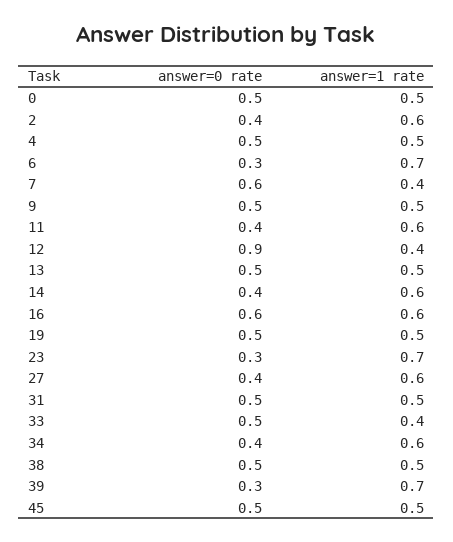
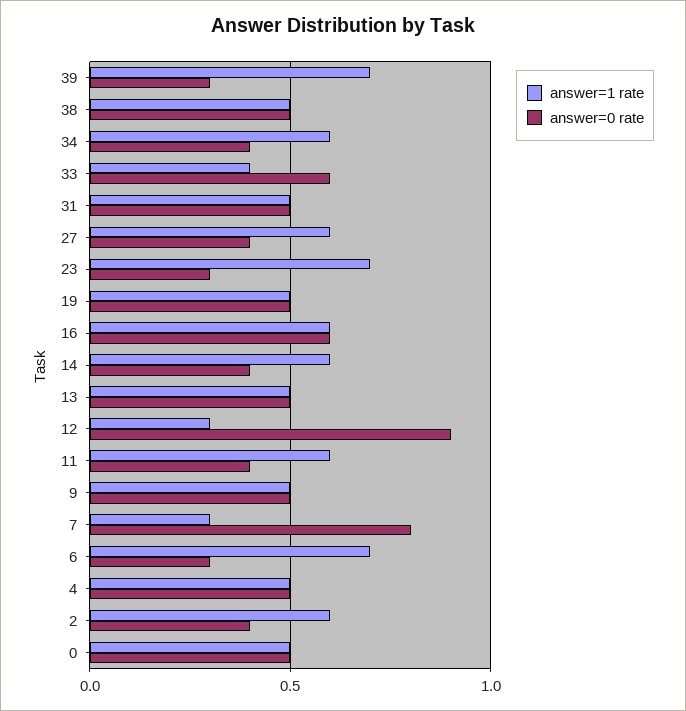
  {
    "answer=0 rate": {
      "0": 0.5,
      "2": 0.4,
      "4": 0.5,
      "6": 0.3,
-     "7": 0.6,
+     "7": 0.8,
      "9": 0.5,
      "11": 0.4,
      "12": 0.9,
      "13": 0.5,
      "14": 0.4,
      "16": 0.6,
      "19": 0.5,
      "23": 0.3,
      "27": 0.4,
      "31": 0.5,
-     "33": 0.5,
+     "33": 0.6,
      "34": 0.4,
      "38": 0.5,
-     "39": 0.3,
+     "39": 0.3
-     "45": 0.5
    },
    "answer=1 rate": {
      "0": 0.5,
      "2": 0.6,
      "4": 0.5,
      "6": 0.7,
-     "7": 0.4,
+     "7": 0.3,
      "9": 0.5,
      "11": 0.6,
-     "12": 0.4,
+     "12": 0.3,
      "13": 0.5,
      "14": 0.6,
      "16": 0.6,
      "19": 0.5,
      "23": 0.7,
      "27": 0.6,
      "31": 0.5,
      "33": 0.4,
      "34": 0.6,
      "38": 0.5,
-     "39": 0.7,
+     "39": 0.7
-     "45": 0.5
    }
  }

